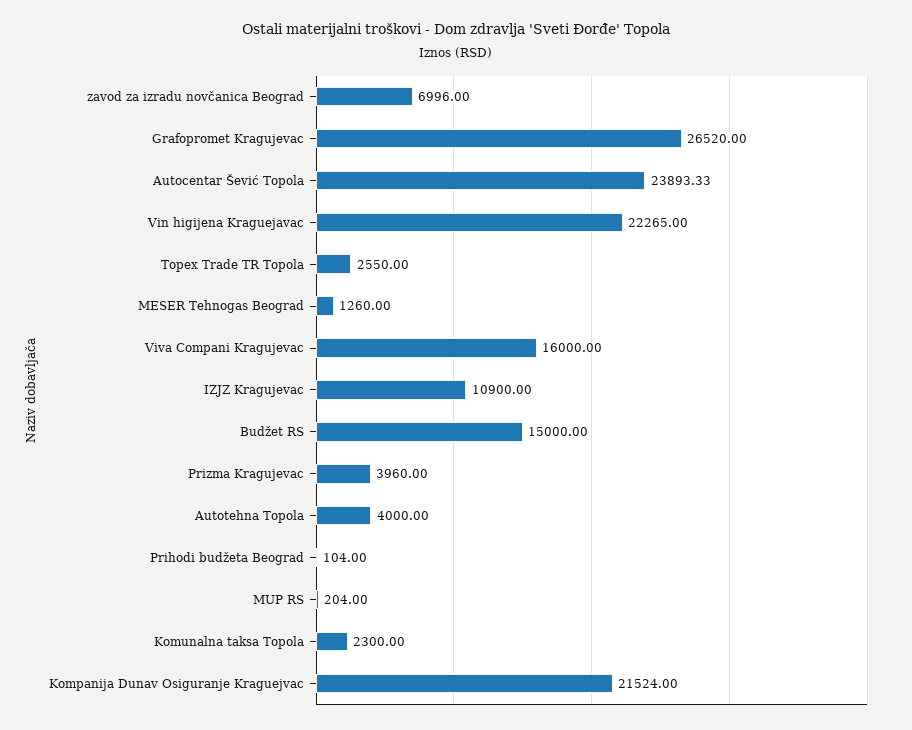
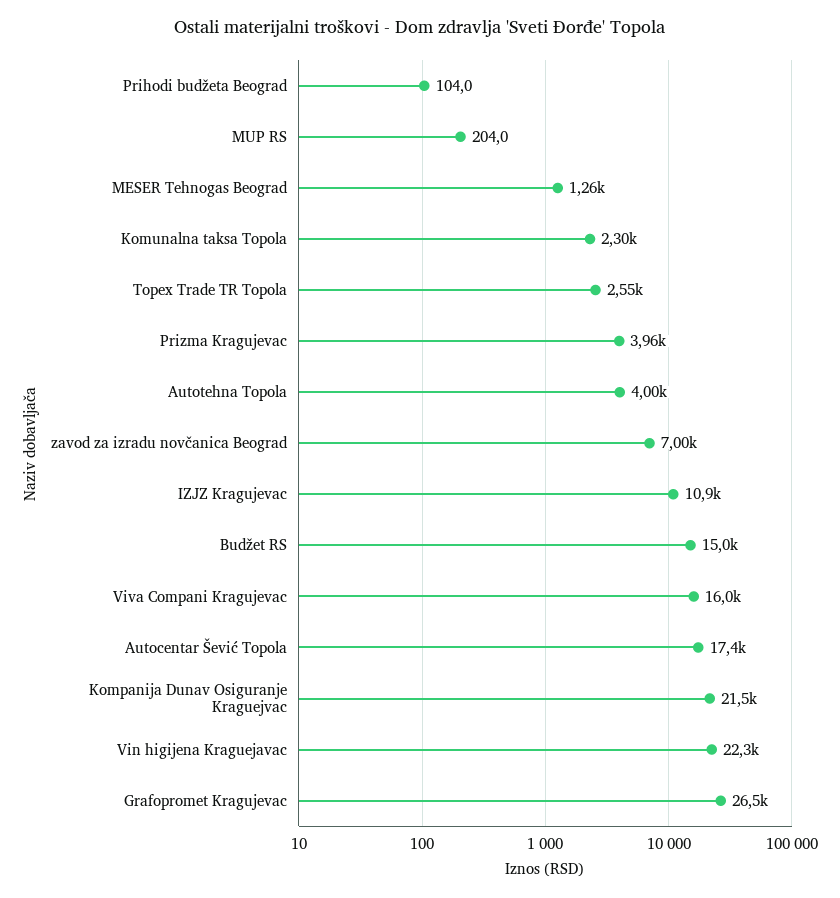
  {
    "zavod za izradu novčanica Beograd": 6996,
    "Grafopromet Kragujevac": 26520,
-   "Autocentar Šević Topola": 23893.33,
+   "Autocentar Šević Topola": 17400,
    "Vin higijena Kraguejavac": 22265,
    "Topex Trade TR Topola": 2550,
    "MESER Tehnogas Beograd": 1260,
    "Viva Compani Kragujevac": 16000,
    "IZJZ Kragujevac": 10900,
    "Budžet RS": 15000,
    "Prizma Kragujevac": 3960,
    "Autotehna Topola": 4000,
    "Prihodi budžeta Beograd": 104,
    "MUP RS": 204,
    "Komunalna taksa Topola": 2300,
    "Kompanija Dunav Osiguranje Kraguejvac": 21524
  }

